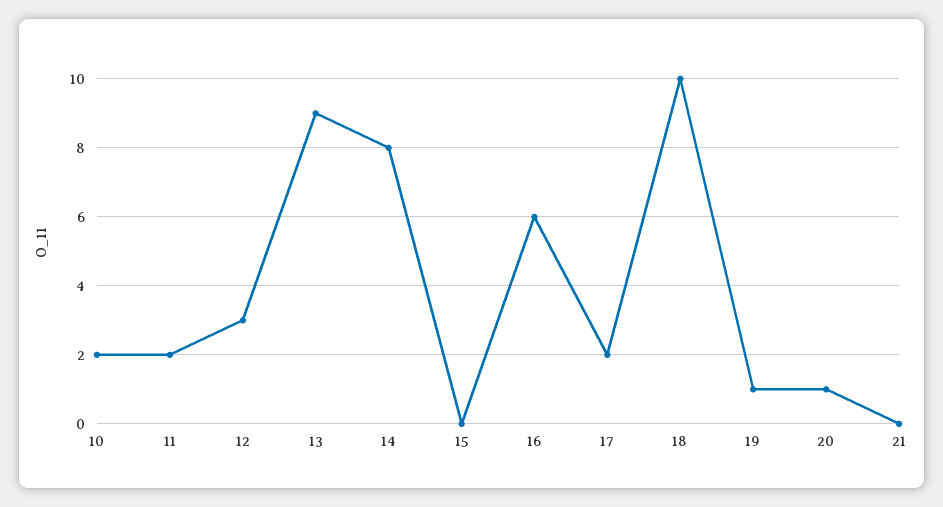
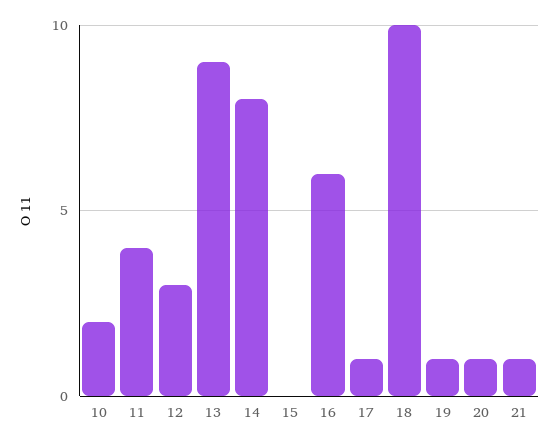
  {
    "10": 2,
-   "11": 2,
+   "11": 4,
    "12": 3,
    "13": 9,
    "14": 8,
    "15": 0,
    "16": 6,
-   "17": 2,
+   "17": 1,
    "18": 10,
    "19": 1,
    "20": 1,
-   "21": 0
+   "21": 1
  }

